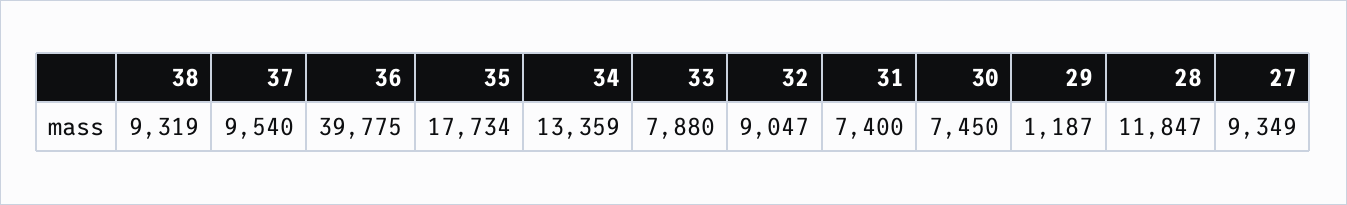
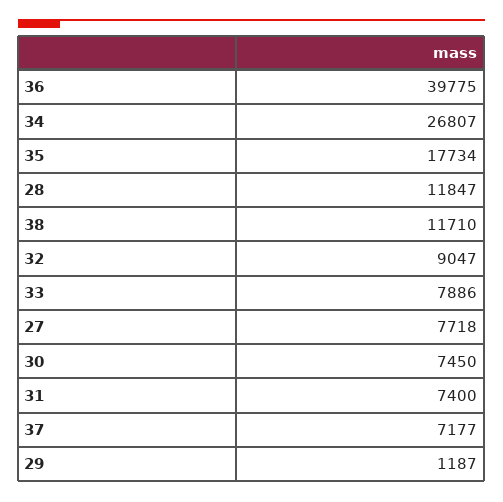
  {
-   "38": 9319,
+   "38": 11710,
-   "37": 9540,
+   "37": 7177,
    "36": 39775,
    "35": 17734,
-   "34": 13359,
+   "34": 26807,
-   "33": 7880,
+   "33": 7886,
    "32": 9047,
    "31": 7400,
    "30": 7450,
    "29": 1187,
    "28": 11847,
-   "27": 9349
+   "27": 7718
  }

